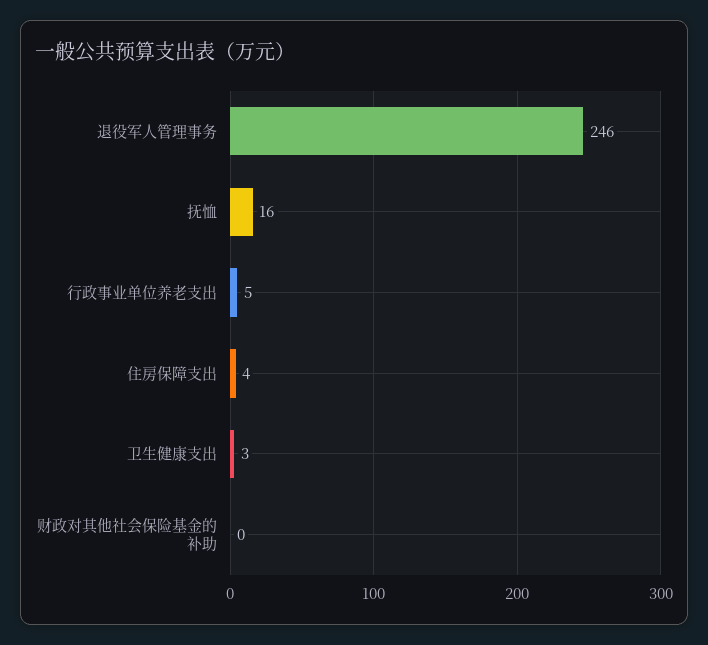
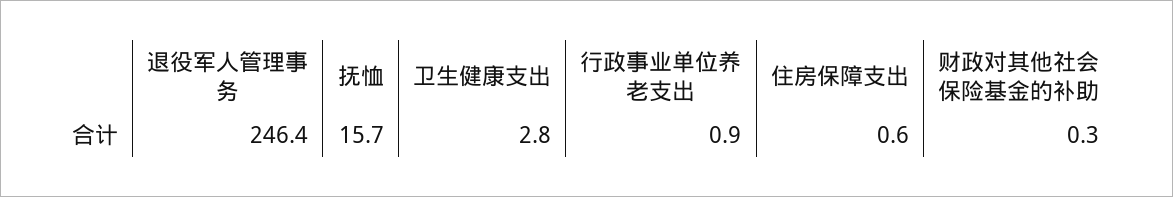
  {
    "退役军人管理事务": 246.4,
    "抚恤": 15.7,
-   "行政事业单位养老支出": 5,
+   "行政事业单位养老支出": 0.9,
-   "住房保障支出": 4,
+   "住房保障支出": 0.6,
    "卫生健康支出": 2.8,
    "财政对其他社会保险基金的补助": 0.3
  }

